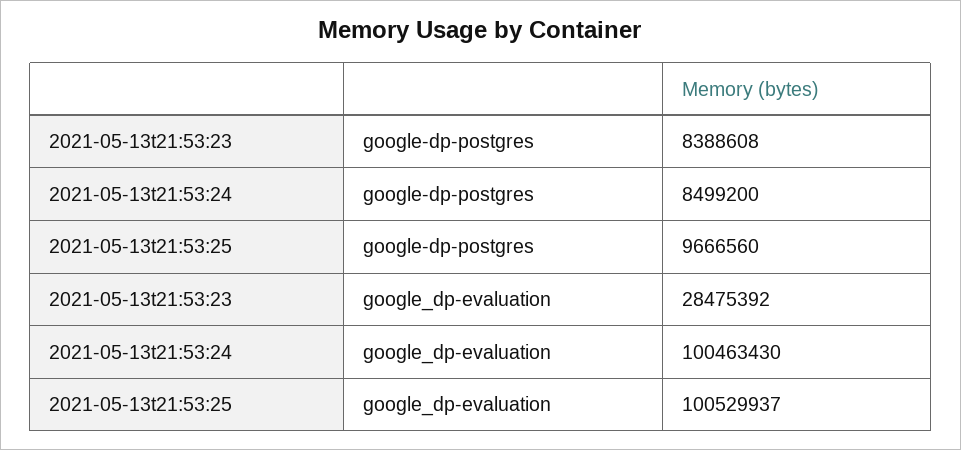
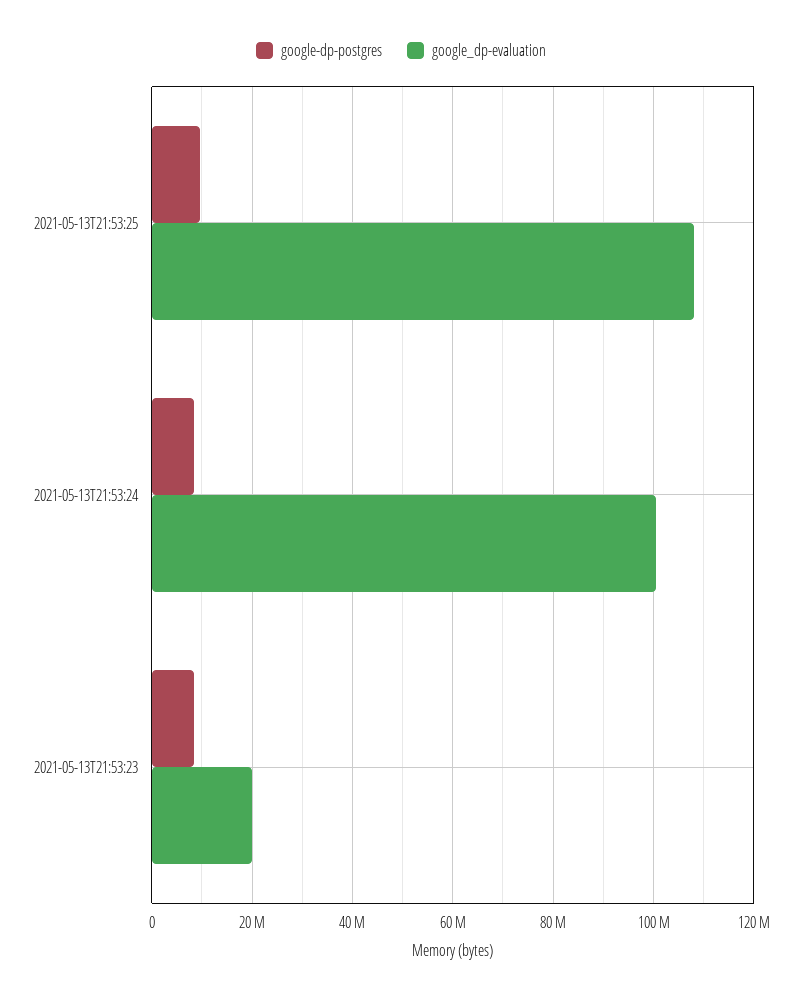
  {
    "google-dp-postgres": {
      "2021-05-13t21:53:23": 8388608,
      "2021-05-13t21:53:24": 8499200,
      "2021-05-13t21:53:25": 9666560
    },
    "google_dp-evaluation": {
-     "2021-05-13t21:53:23": 28475392,
+     "2021-05-13t21:53:23": 20000000,
      "2021-05-13t21:53:24": 100463430,
-     "2021-05-13t21:53:25": 100529937
+     "2021-05-13t21:53:25": 108000000
    }
  }

